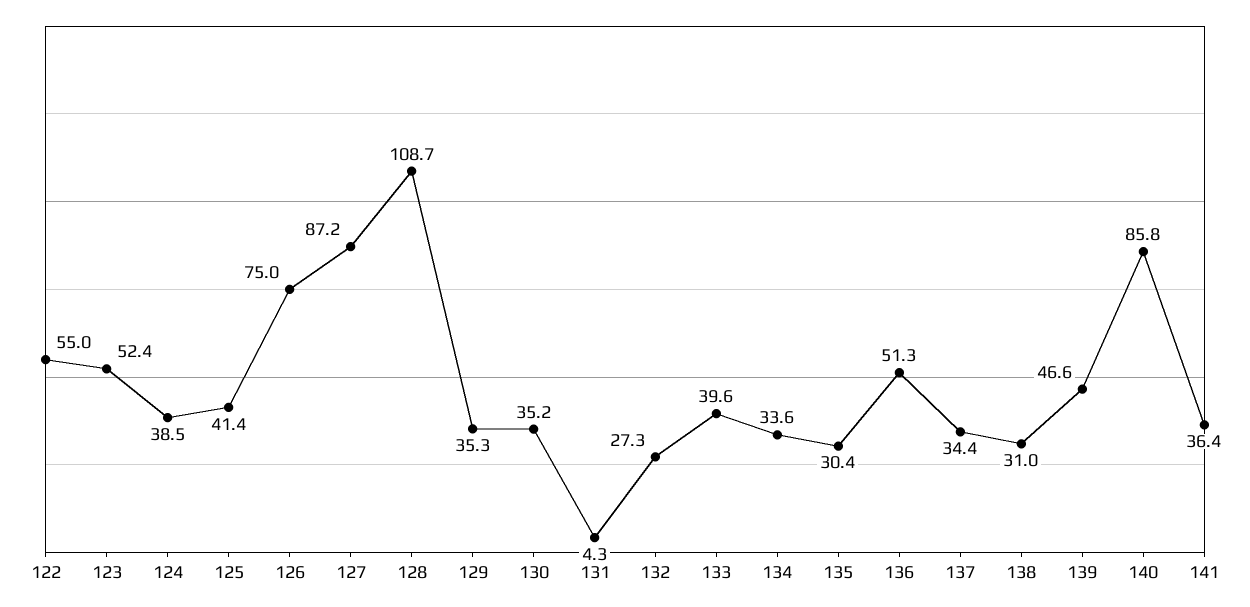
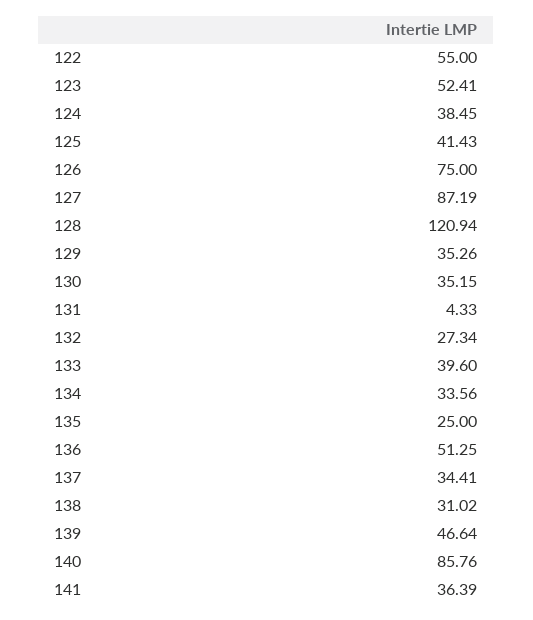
  {
    "122": 55,
    "123": 52.41,
    "124": 38.45,
    "125": 41.43,
    "126": 75,
    "127": 87.19,
-   "128": 108.7,
+   "128": 120.94,
    "129": 35.26,
    "130": 35.15,
    "131": 4.33,
    "132": 27.34,
    "133": 39.6,
    "134": 33.56,
-   "135": 30.4,
+   "135": 25,
    "136": 51.25,
    "137": 34.41,
    "138": 31.02,
    "139": 46.64,
    "140": 85.76,
    "141": 36.39
  }

